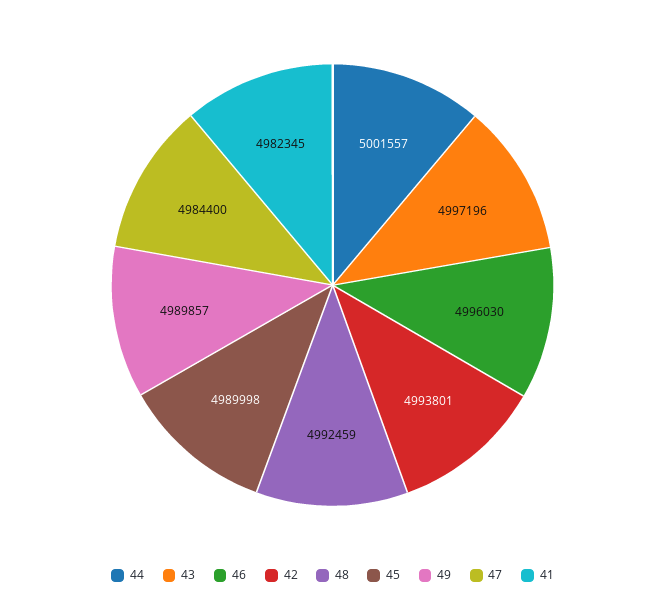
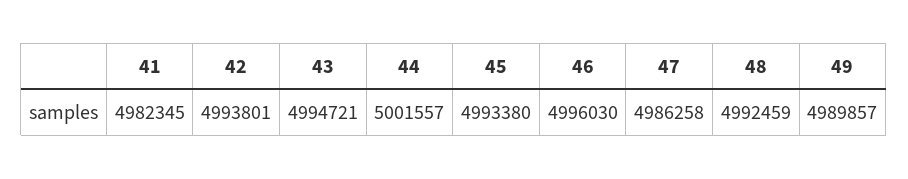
  {
    "44": 5001557,
-   "43": 4997196,
+   "43": 4994721,
    "46": 4996030,
    "42": 4993801,
    "48": 4992459,
-   "45": 4989998,
+   "45": 4993380,
    "49": 4989857,
-   "47": 4984400,
+   "47": 4986258,
    "41": 4982345
  }

